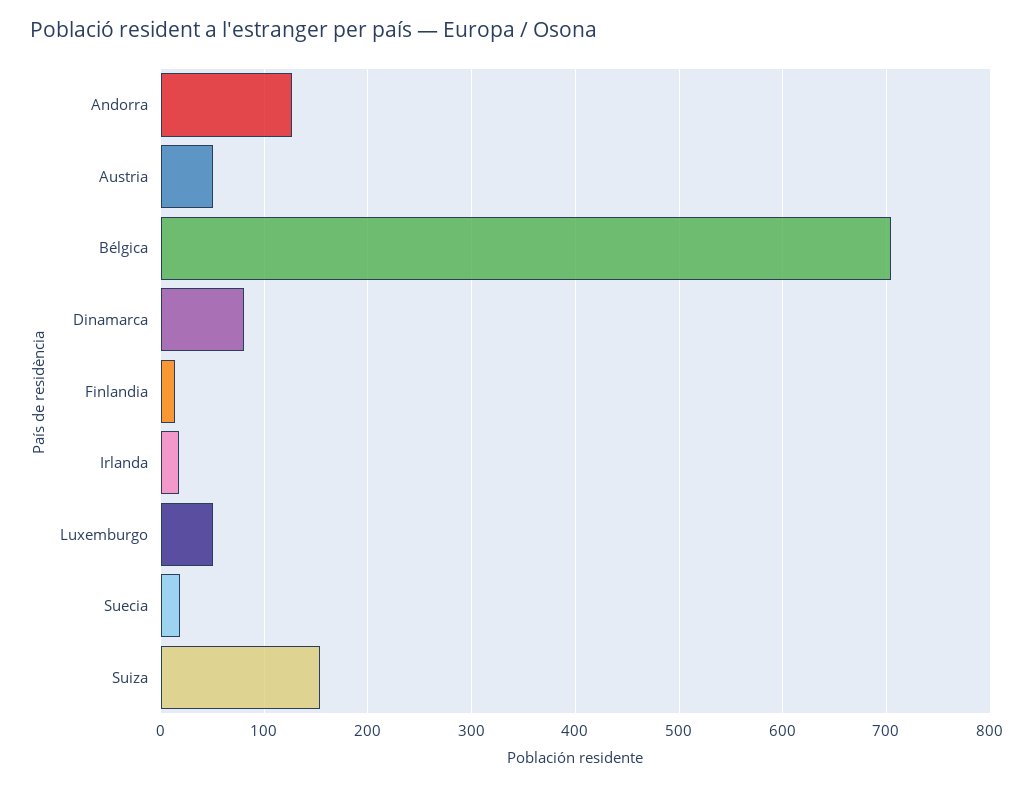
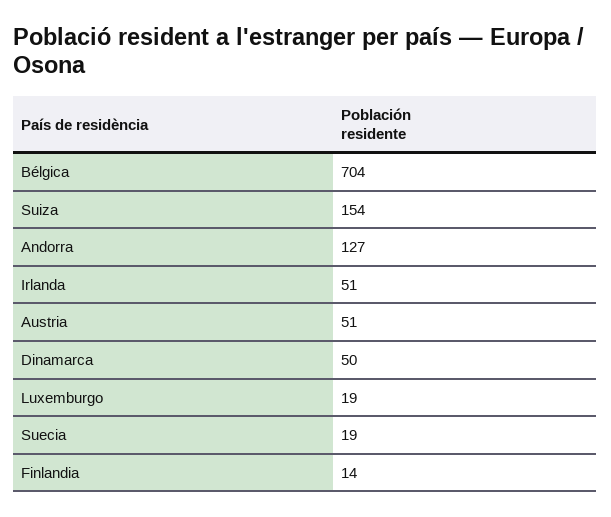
  {
    "Andorra": 127,
    "Austria": 51,
    "Bélgica": 704,
-   "Dinamarca": 80,
+   "Dinamarca": 50,
    "Finlandia": 14,
-   "Irlanda": 20,
+   "Irlanda": 51,
-   "Luxemburgo": 50,
+   "Luxemburgo": 19,
    "Suecia": 19,
    "Suiza": 154
  }

